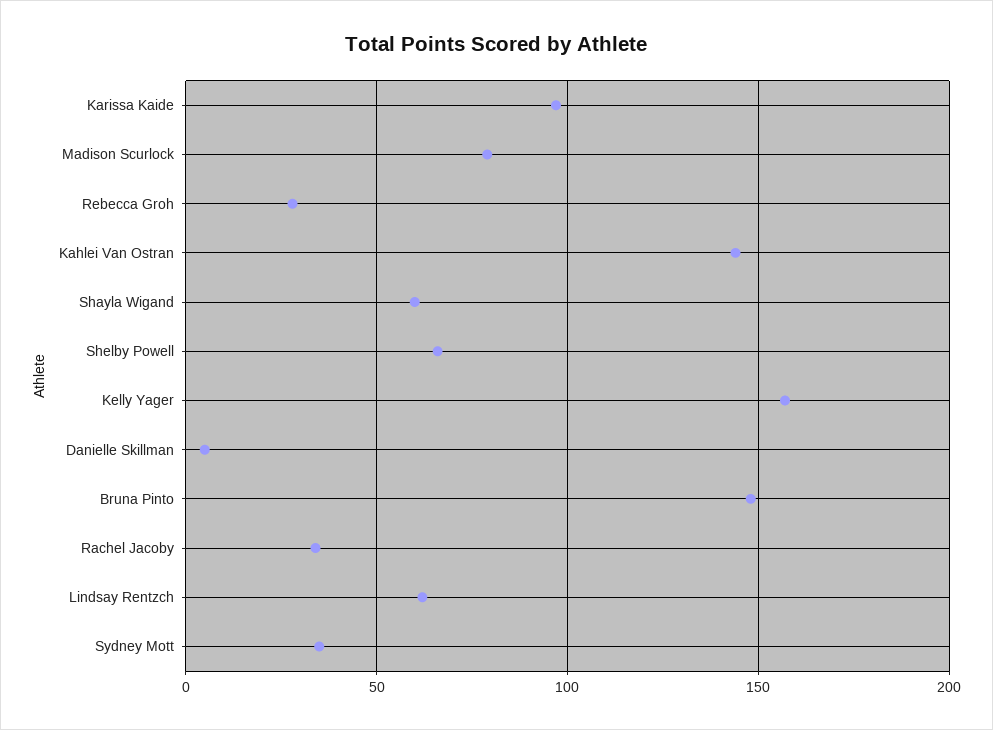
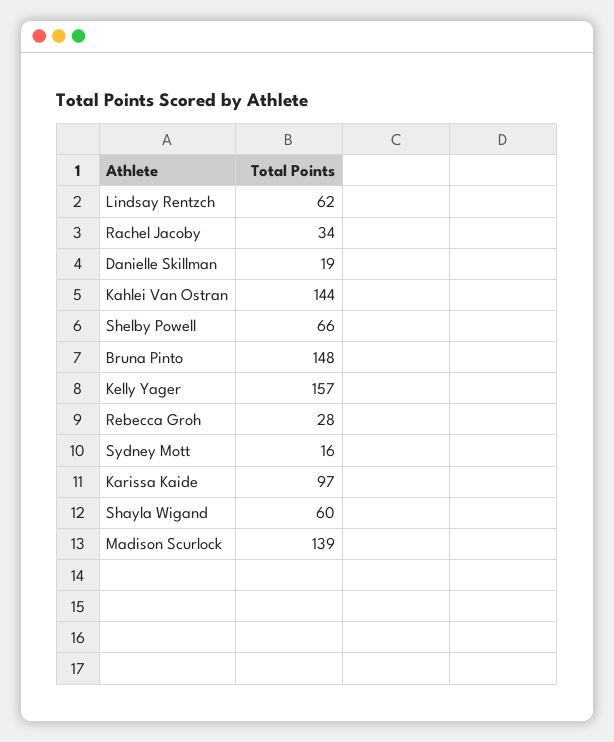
  {
    "Karissa Kaide": 97,
-   "Madison Scurlock": 80,
+   "Madison Scurlock": 139,
    "Rebecca Groh": 28,
    "Kahlei Van Ostran": 144,
    "Shayla Wigand": 60,
    "Shelby Powell": 66,
    "Kelly Yager": 157,
-   "Danielle Skillman": 5,
+   "Danielle Skillman": 19,
    "Bruna Pinto": 148,
    "Rachel Jacoby": 34,
    "Lindsay Rentzch": 62,
-   "Sydney Mott": 35
+   "Sydney Mott": 16
  }

